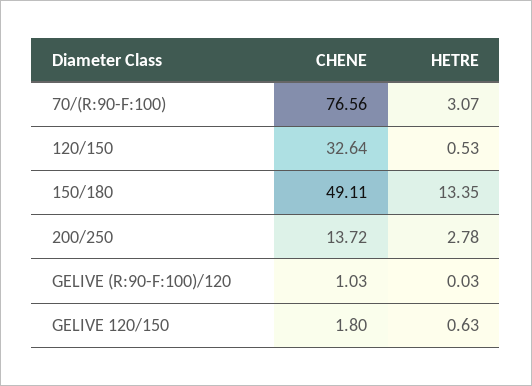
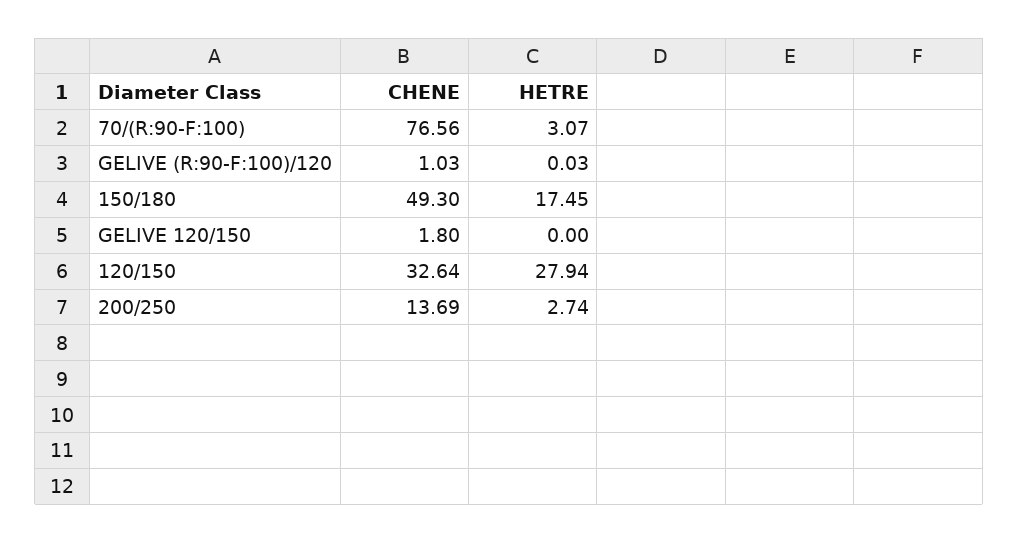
  {
    "CHENE": {
      "70/(R:90-F:100)": 76.56,
      "120/150": 32.64,
-     "150/180": 49.11,
+     "150/180": 49.3,
-     "200/250": 13.72,
+     "200/250": 13.69,
      "GELIVE (R:90-F:100)/120": 1.03,
      "GELIVE 120/150": 1.8
    },
    "HETRE": {
      "70/(R:90-F:100)": 3.07,
-     "120/150": 0.53,
+     "120/150": 27.94,
-     "150/180": 13.35,
+     "150/180": 17.45,
-     "200/250": 2.78,
+     "200/250": 2.74,
      "GELIVE (R:90-F:100)/120": 0.03,
-     "GELIVE 120/150": 0.63
+     "GELIVE 120/150": 0
    }
  }

